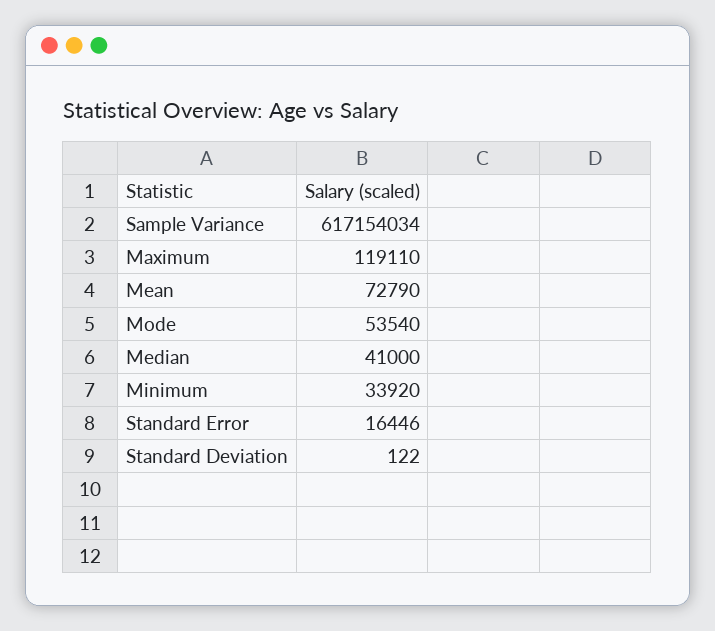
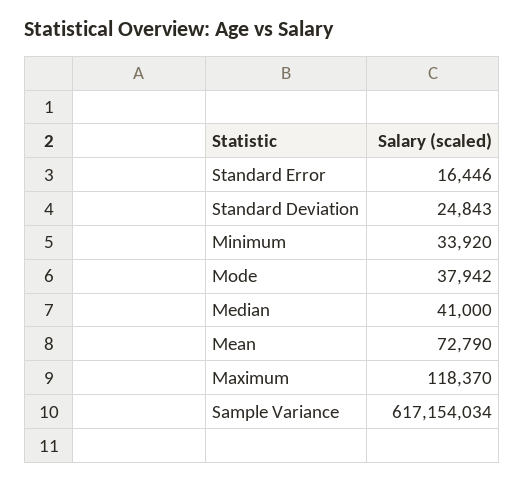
  {
    "Sample Variance": 617154034,
-   "Maximum": 119110,
+   "Maximum": 118370,
    "Mean": 72790,
-   "Mode": 53540,
+   "Mode": 37942,
    "Median": 41000,
    "Minimum": 33920,
    "Standard Error": 16446,
-   "Standard Deviation": 122
+   "Standard Deviation": 24843
  }

